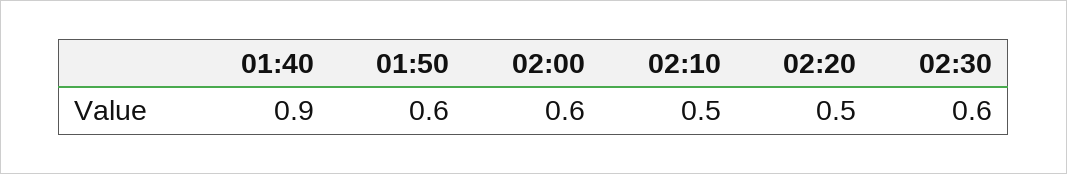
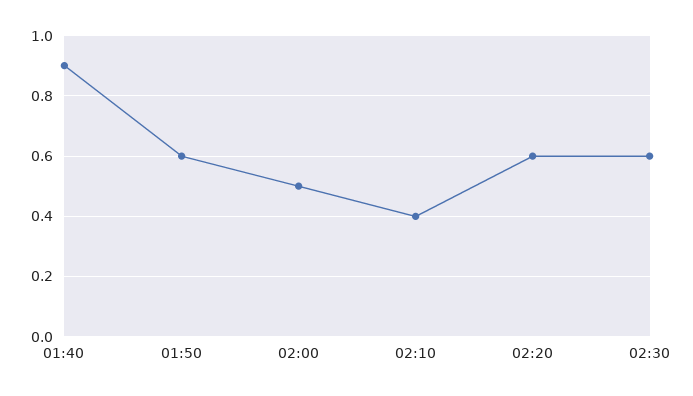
  {
    "01:40": 0.9,
    "01:50": 0.6,
-   "02:00": 0.6,
+   "02:00": 0.5,
-   "02:10": 0.5,
+   "02:10": 0.4,
-   "02:20": 0.5,
+   "02:20": 0.6,
    "02:30": 0.6
  }

